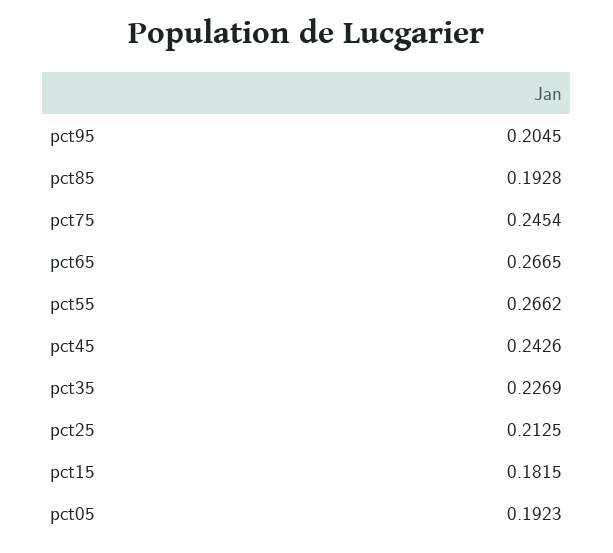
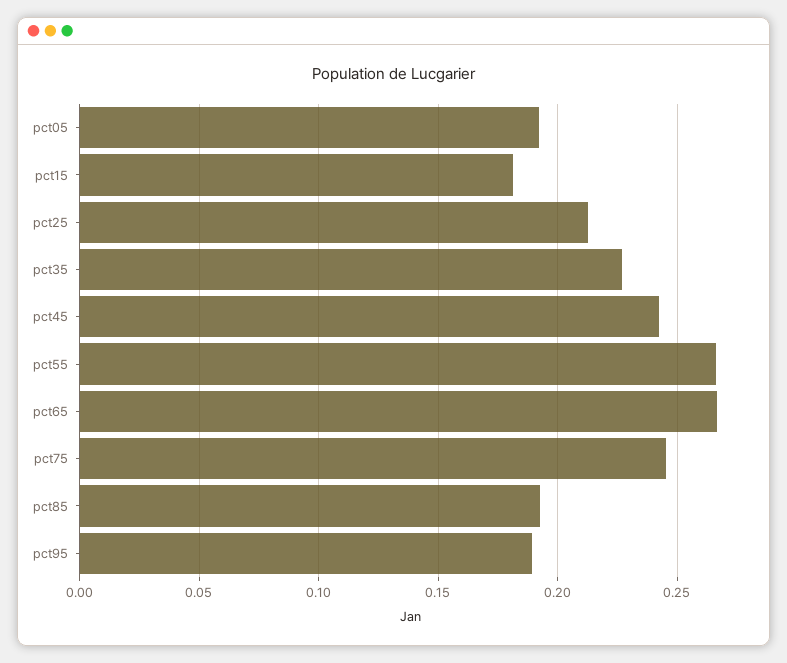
  {
-   "pct95": 0.2045,
+   "pct95": 0.19,
    "pct85": 0.1928,
    "pct75": 0.2454,
    "pct65": 0.2665,
    "pct55": 0.2662,
    "pct45": 0.2426,
    "pct35": 0.2269,
    "pct25": 0.2125,
    "pct15": 0.1815,
    "pct05": 0.1923
  }

